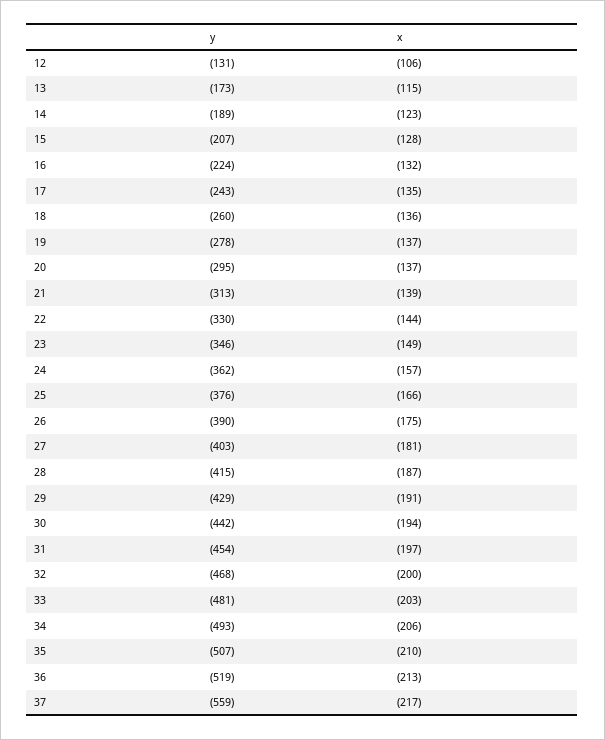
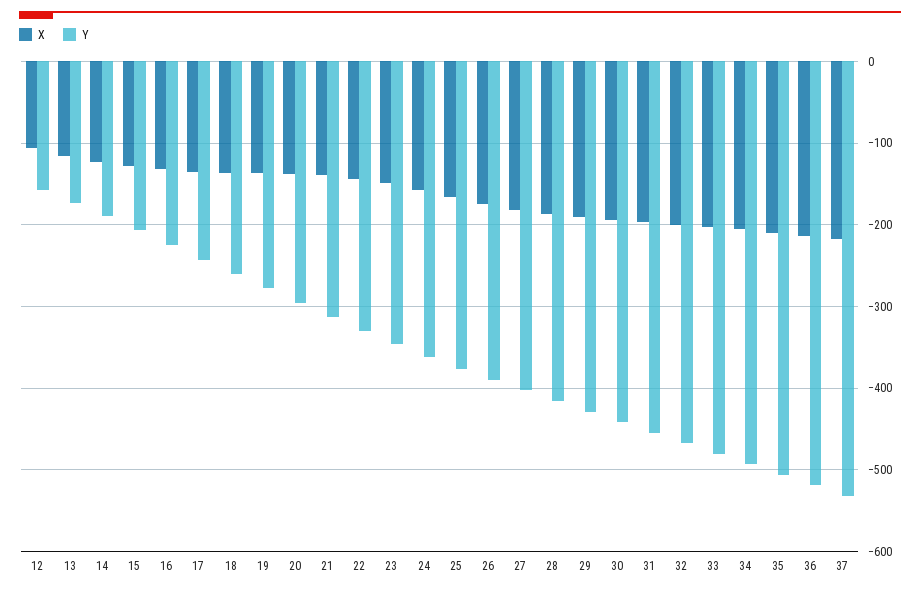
  {
    "y": {
-     "12": -131,
+     "12": -160,
      "13": -173,
      "14": -189,
      "15": -207,
      "16": -224,
      "17": -243,
      "18": -260,
      "19": -278,
      "20": -295,
      "21": -313,
      "22": -330,
      "23": -346,
      "24": -362,
      "25": -376,
      "26": -390,
      "27": -403,
      "28": -415,
      "29": -429,
      "30": -442,
      "31": -454,
      "32": -468,
      "33": -481,
      "34": -493,
      "35": -507,
      "36": -519,
-     "37": -559
+     "37": -530
    },
    "x": {
      "12": -106,
      "13": -115,
      "14": -123,
      "15": -128,
      "16": -132,
      "17": -135,
      "18": -136,
      "19": -137,
      "20": -137,
      "21": -139,
      "22": -144,
      "23": -149,
      "24": -157,
      "25": -166,
      "26": -175,
      "27": -181,
      "28": -187,
      "29": -191,
      "30": -194,
      "31": -197,
      "32": -200,
      "33": -203,
      "34": -206,
      "35": -210,
      "36": -213,
      "37": -217
    }
  }

